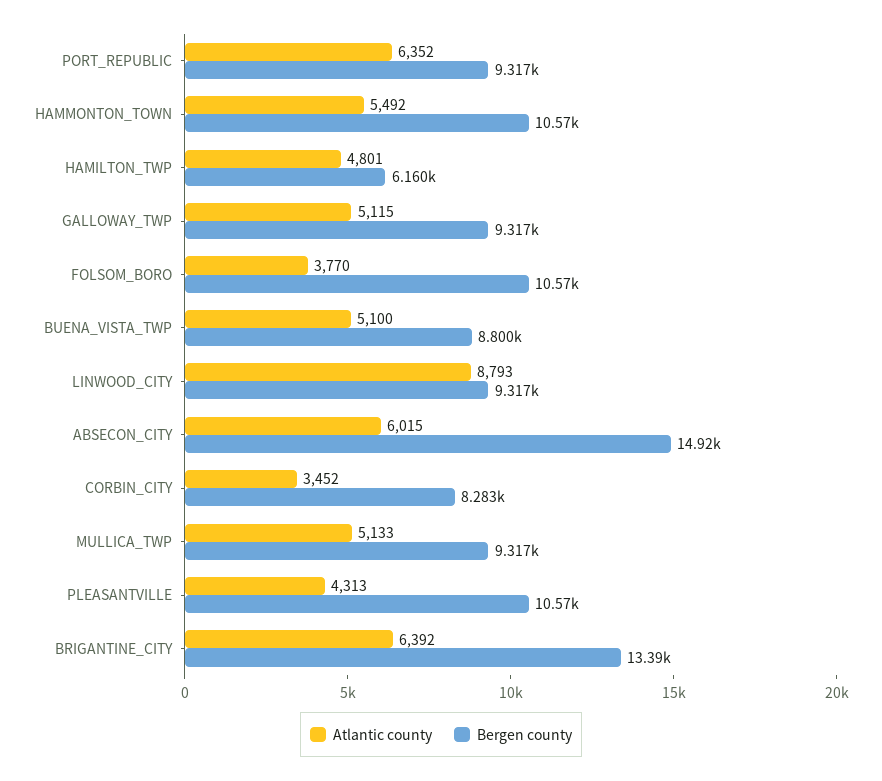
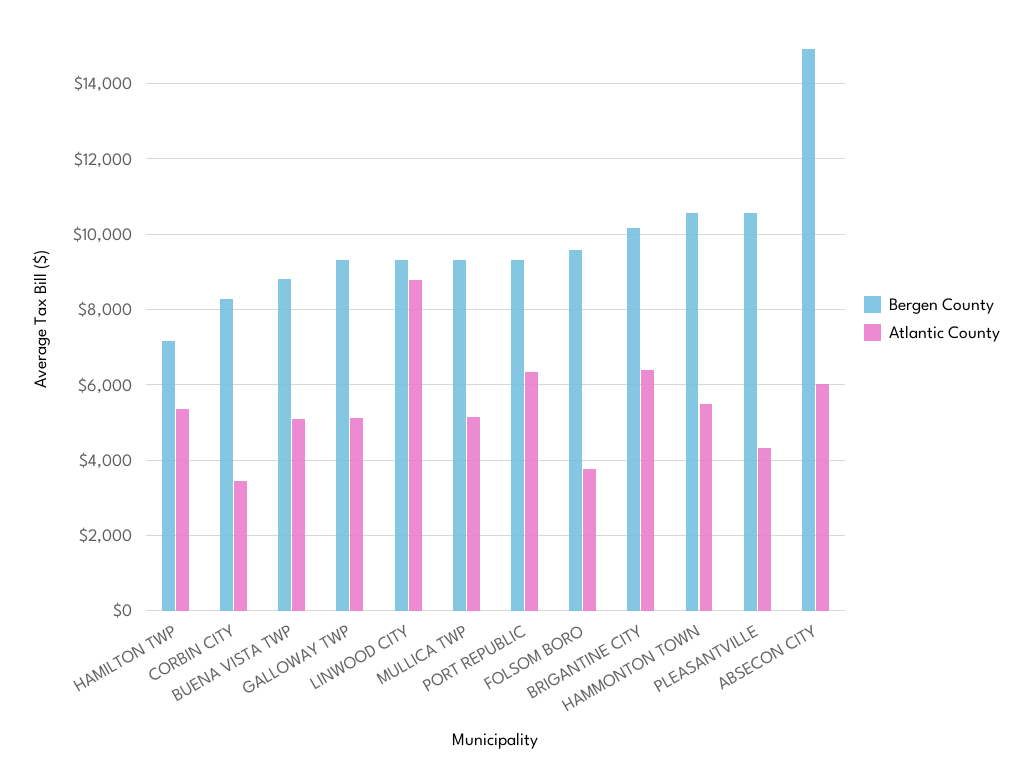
  {
    "Atlantic county": {
      "PORT_REPUBLIC": 6352,
      "HAMMONTON_TOWN": 5492,
-     "HAMILTON_TWP": 4801,
+     "HAMILTON_TWP": 5400,
      "GALLOWAY_TWP": 5115,
      "FOLSOM_BORO": 3770,
      "BUENA_VISTA_TWP": 5100,
      "LINWOOD_CITY": 8793,
      "ABSECON_CITY": 6015,
      "CORBIN_CITY": 3452,
      "MULLICA_TWP": 5133,
      "PLEASANTVILLE": 4313,
      "BRIGANTINE_CITY": 6392
    },
    "Bergen county": {
      "PORT_REPUBLIC": 9317,
      "HAMMONTON_TOWN": 10570,
-     "HAMILTON_TWP": 6160,
+     "HAMILTON_TWP": 7200,
      "GALLOWAY_TWP": 9317,
-     "FOLSOM_BORO": 10570,
+     "FOLSOM_BORO": 9600,
      "BUENA_VISTA_TWP": 8800,
      "LINWOOD_CITY": 9317,
      "ABSECON_CITY": 14920,
      "CORBIN_CITY": 8283,
      "MULLICA_TWP": 9317,
      "PLEASANTVILLE": 10570,
-     "BRIGANTINE_CITY": 13390
+     "BRIGANTINE_CITY": 10200
    }
  }

